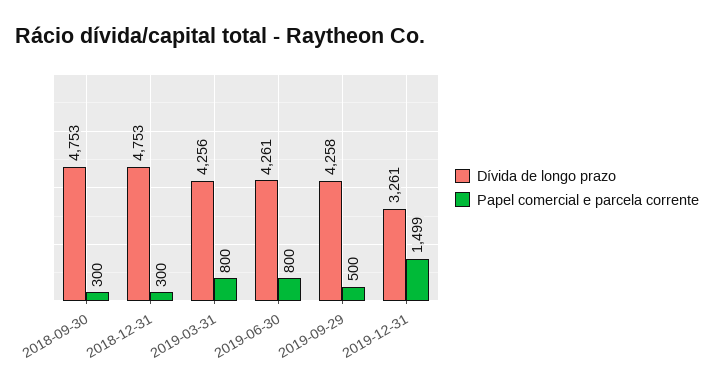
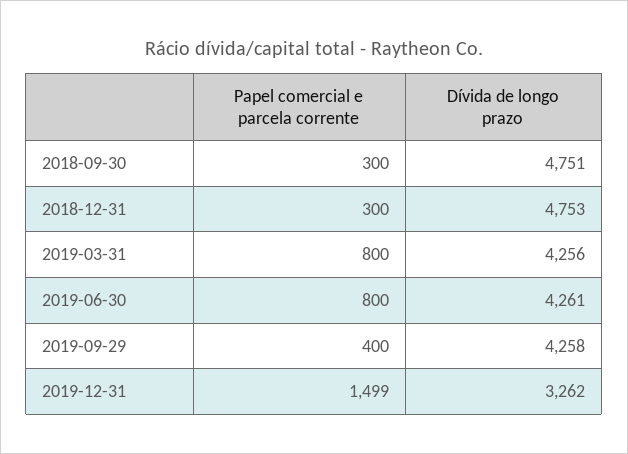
  {
    "Dívida de longo prazo": {
-     "2018-09-30": 4753,
+     "2018-09-30": 4751,
      "2018-12-31": 4753,
      "2019-03-31": 4256,
      "2019-06-30": 4261,
      "2019-09-29": 4258,
-     "2019-12-31": 3261
+     "2019-12-31": 3262
    },
    "Papel comercial e parcela corrente": {
      "2018-09-30": 300,
      "2018-12-31": 300,
      "2019-03-31": 800,
      "2019-06-30": 800,
-     "2019-09-29": 500,
+     "2019-09-29": 400,
      "2019-12-31": 1499
    }
  }

